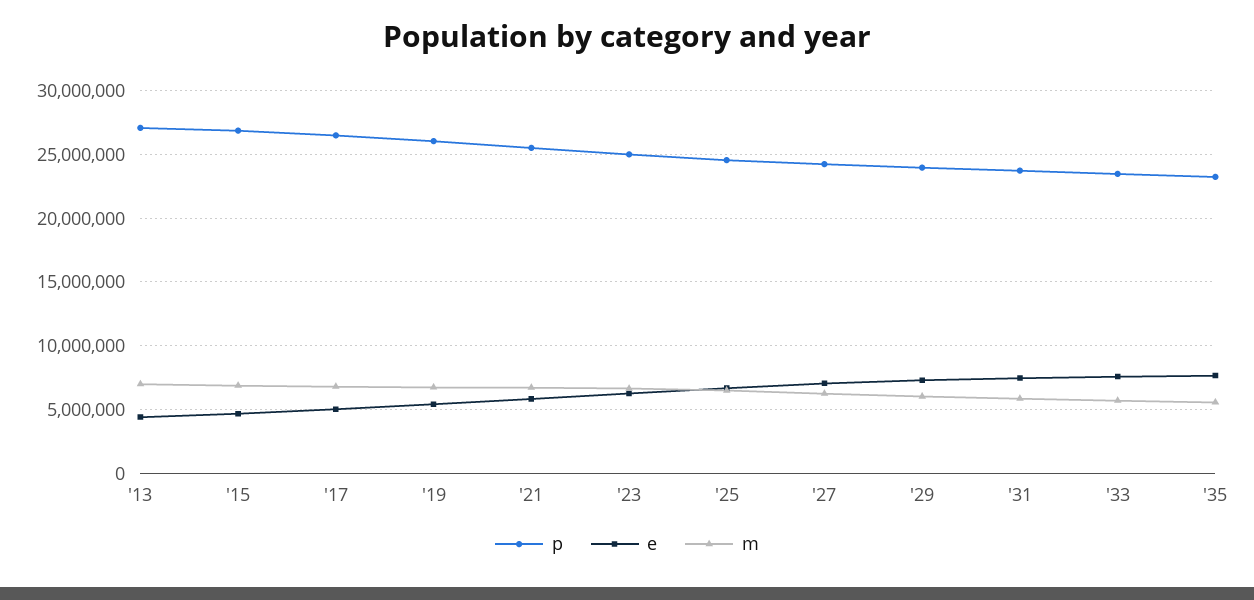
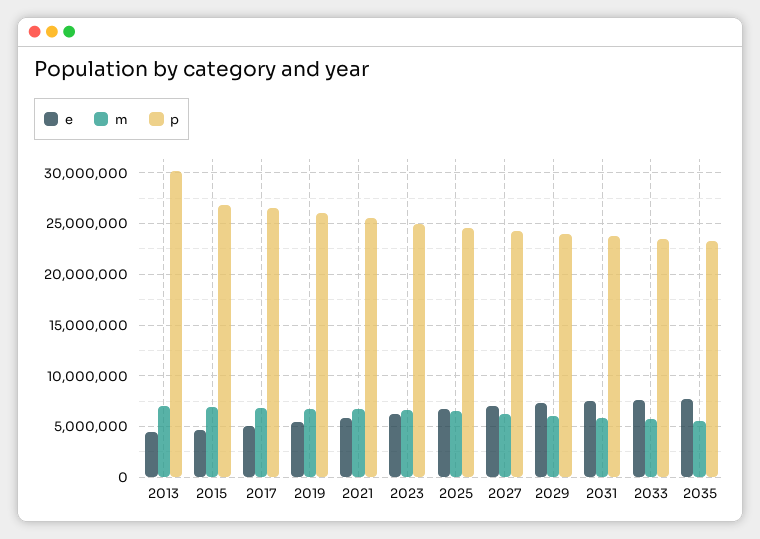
  {
    "p": {
-     "'13": 27000000,
+     "'13": 30000000,
      "'15": 27000000,
      "'17": 26500000,
      "'19": 26000000,
      "'21": 25500000,
      "'23": 25000000,
      "'25": 24500000,
      "'27": 24000000,
      "'29": 24000000,
      "'31": 23500000,
      "'33": 23500000,
      "'35": 23000000
    },
    "e": {
      "'13": 4500000,
      "'15": 4500000,
      "'17": 5000000,
      "'19": 5500000,
      "'21": 6000000,
      "'23": 6500000,
      "'25": 6500000,
      "'27": 7000000,
      "'29": 7500000,
      "'31": 7500000,
      "'33": 7500000,
      "'35": 7500000
    },
    "m": {
      "'13": 7000000,
      "'15": 7000000,
      "'17": 7000000,
      "'19": 6500000,
      "'21": 6500000,
      "'23": 6500000,
      "'25": 6500000,
      "'27": 6000000,
      "'29": 6000000,
      "'31": 6000000,
      "'33": 5500000,
      "'35": 5500000
    }
  }

